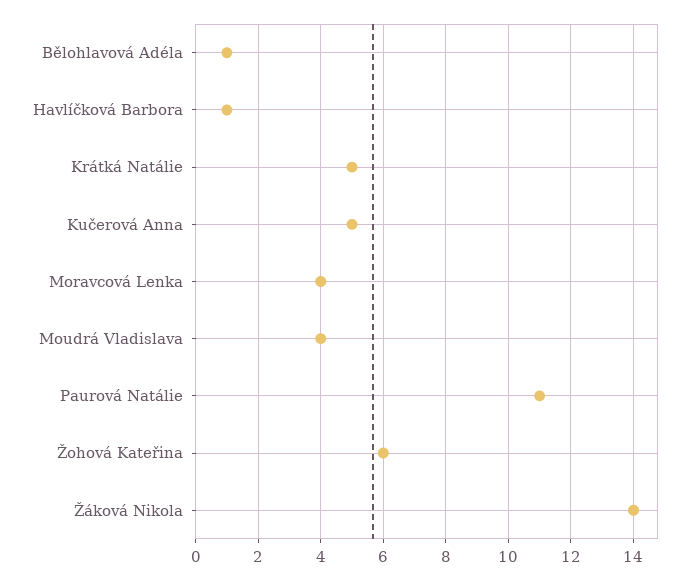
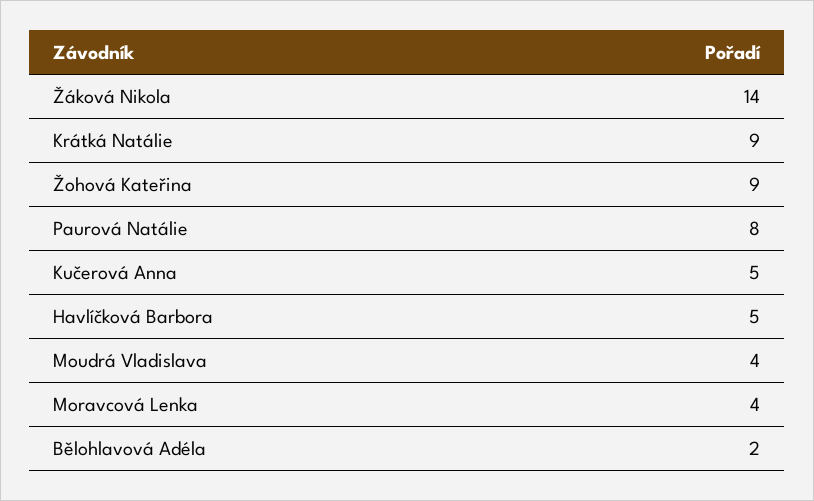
  {
-   "Bělohlavová Adéla": 1,
+   "Bělohlavová Adéla": 2,
-   "Havlíčková Barbora": 1,
+   "Havlíčková Barbora": 5,
-   "Krátká Natálie": 5,
+   "Krátká Natálie": 9,
    "Kučerová Anna": 5,
    "Moravcová Lenka": 4,
    "Moudrá Vladislava": 4,
-   "Paurová Natálie": 11,
+   "Paurová Natálie": 8,
-   "Žohová Kateřina": 6,
+   "Žohová Kateřina": 9,
    "Žáková Nikola": 14
  }

